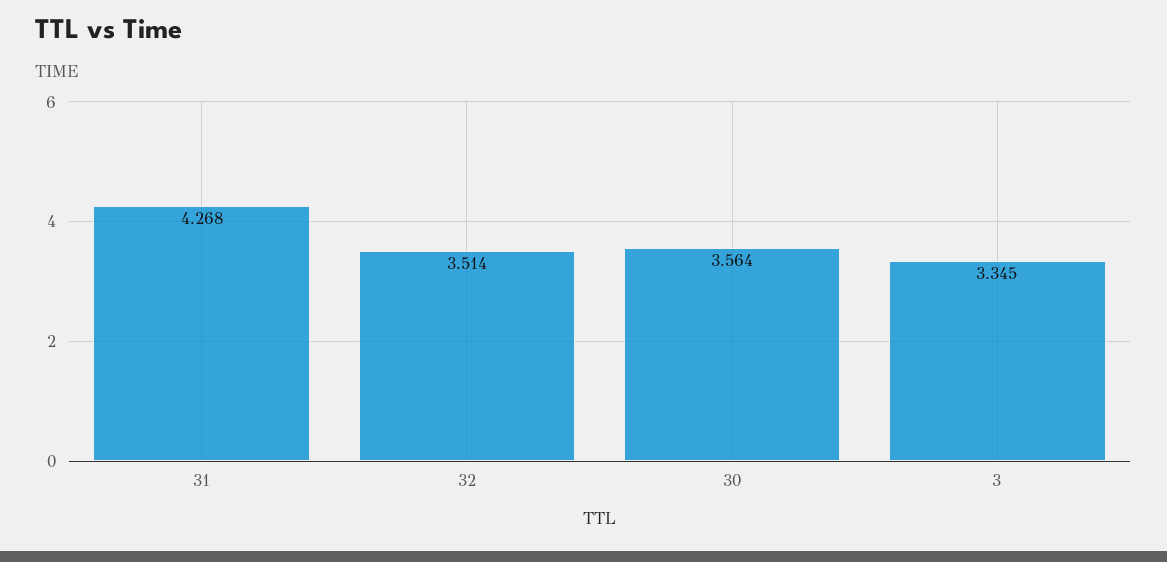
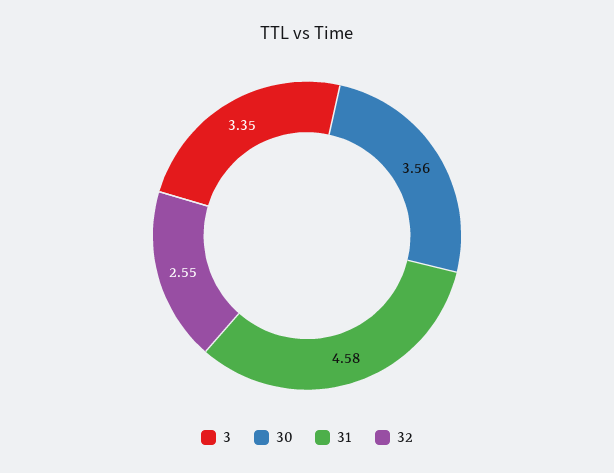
  {
-   "31": 4.268,
+   "31": 4.58,
-   "32": 3.514,
+   "32": 2.55,
    "30": 3.564,
    "3": 3.345
  }

